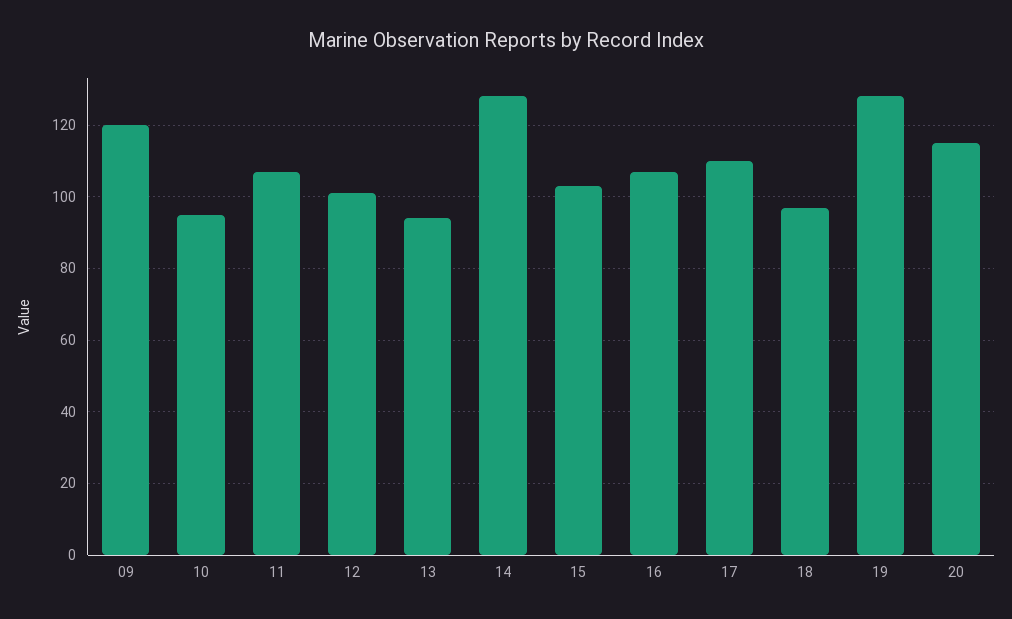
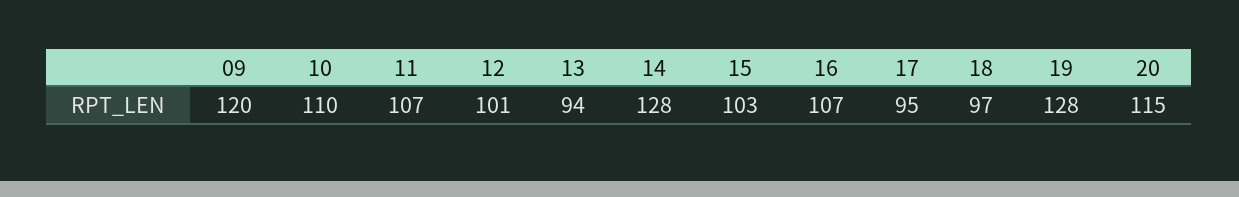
  {
    "09": 120,
-   "10": 95,
+   "10": 110,
    "11": 107,
    "12": 101,
    "13": 94,
    "14": 128,
    "15": 103,
    "16": 107,
-   "17": 110,
+   "17": 95,
    "18": 97,
    "19": 128,
    "20": 115
  }

